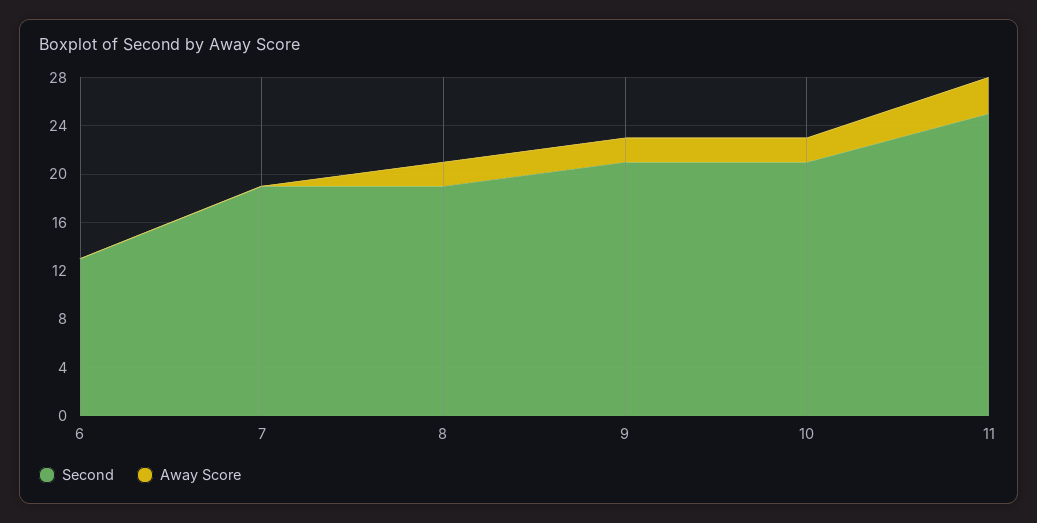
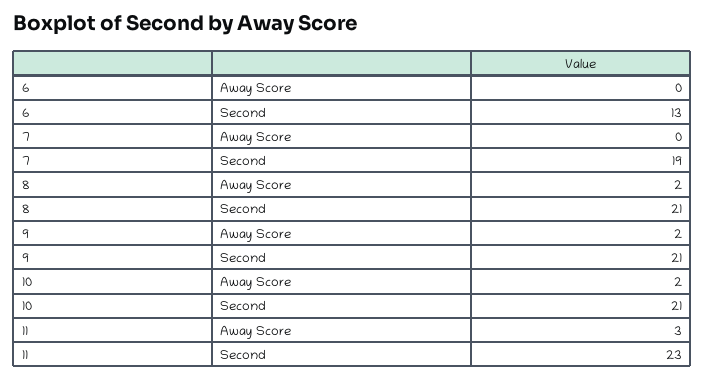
  {
    "Second": {
      "6": 13,
      "7": 19,
-     "8": 19,
+     "8": 21,
      "9": 21,
      "10": 21,
-     "11": 25
+     "11": 23
    },
    "Away Score": {
      "6": 0,
      "7": 0,
      "8": 2,
      "9": 2,
      "10": 2,
      "11": 3
    }
  }

